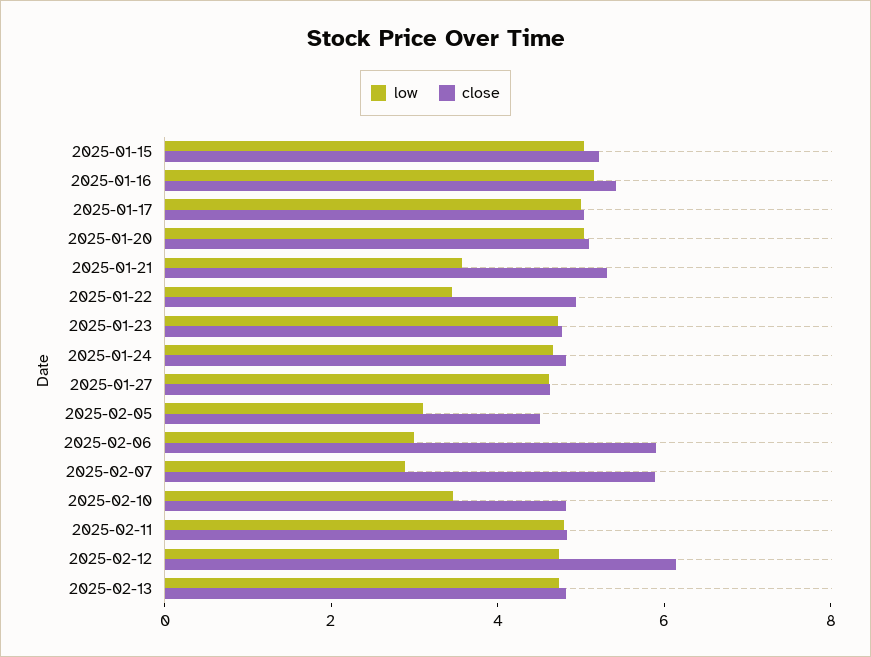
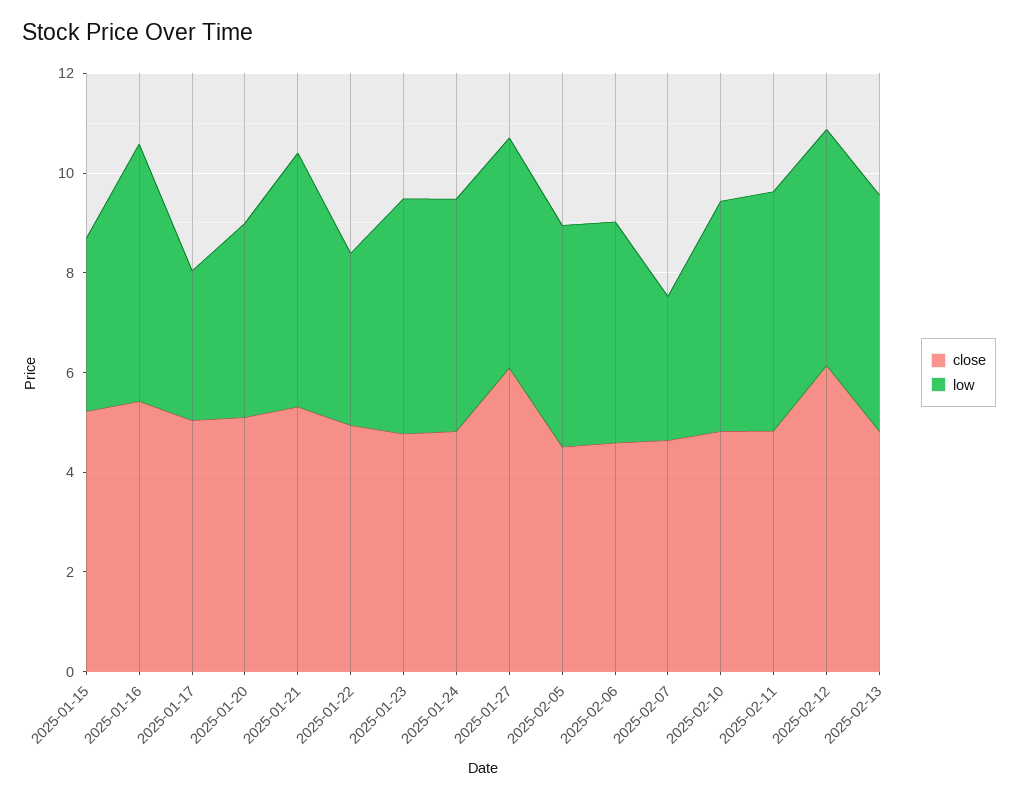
  {
    "low": {
-     "2025-01-15": 5,
+     "2025-01-15": 3.5,
      "2025-01-16": 5,
-     "2025-01-17": 5,
+     "2025-01-17": 3,
-     "2025-01-20": 5,
+     "2025-01-20": 4,
-     "2025-01-21": 3.5,
+     "2025-01-21": 5,
      "2025-01-22": 3.5,
      "2025-01-23": 4.5,
      "2025-01-24": 4.5,
      "2025-01-27": 4.5,
-     "2025-02-05": 3,
+     "2025-02-05": 4.5,
-     "2025-02-06": 3,
+     "2025-02-06": 4.5,
      "2025-02-07": 3,
-     "2025-02-10": 3.5,
+     "2025-02-10": 4.5,
      "2025-02-11": 5,
      "2025-02-12": 4.5,
      "2025-02-13": 4.5
    },
    "close": {
      "2025-01-15": 5,
      "2025-01-16": 5.5,
      "2025-01-17": 5,
      "2025-01-20": 5,
      "2025-01-21": 5.5,
      "2025-01-22": 5,
      "2025-01-23": 5,
      "2025-01-24": 5,
-     "2025-01-27": 4.5,
+     "2025-01-27": 6,
      "2025-02-05": 4.5,
-     "2025-02-06": 6,
+     "2025-02-06": 4.5,
-     "2025-02-07": 6,
+     "2025-02-07": 4.5,
      "2025-02-10": 5,
      "2025-02-11": 5,
      "2025-02-12": 6,
      "2025-02-13": 5
    }
  }

